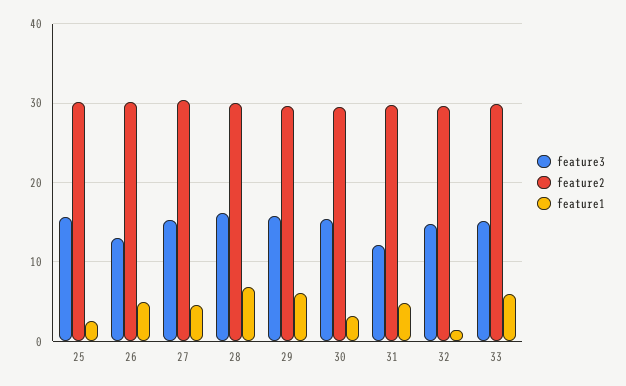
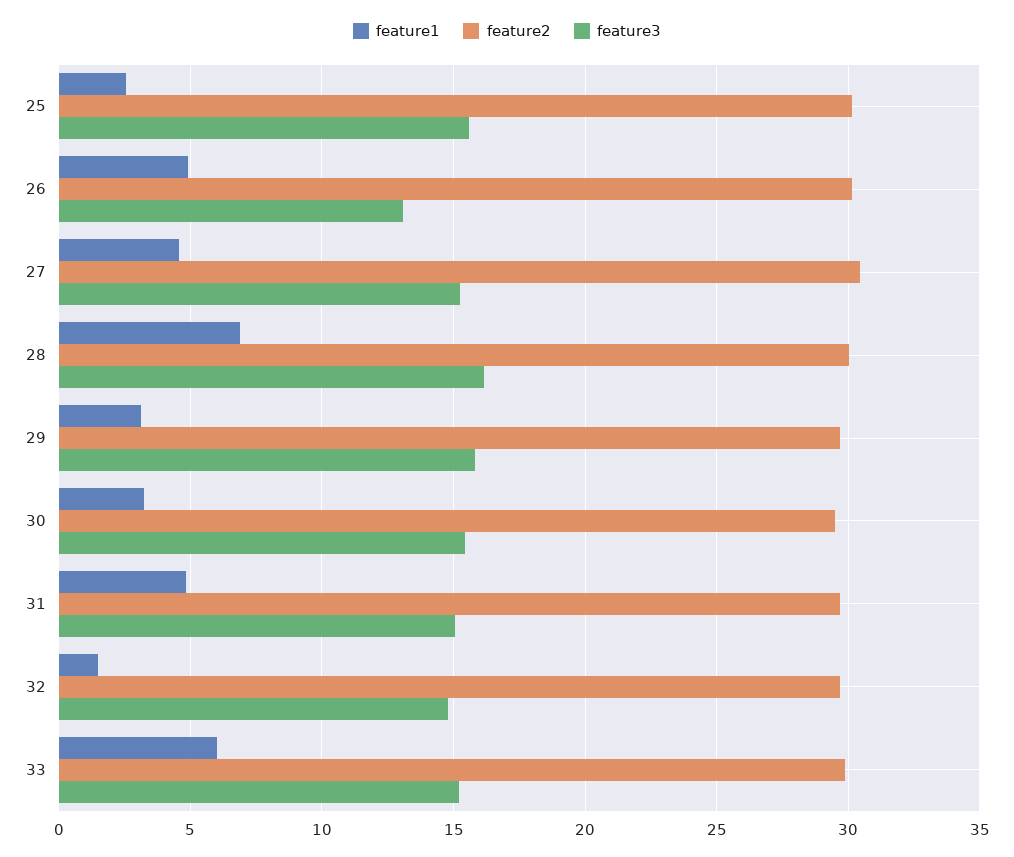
  {
    "feature3": {
      "25": 15.5,
      "26": 13,
      "27": 15.5,
      "28": 16,
      "29": 16,
      "30": 15.5,
-     "31": 12,
+     "31": 15,
      "32": 15,
      "33": 15
    },
    "feature2": {
      "25": 30,
      "26": 30,
      "27": 30.5,
      "28": 30,
      "29": 29.5,
      "30": 29.5,
      "31": 29.5,
      "32": 29.5,
      "33": 30
    },
    "feature1": {
      "25": 2.5,
      "26": 5,
      "27": 4.5,
      "28": 7,
-     "29": 6,
+     "29": 3,
      "30": 3,
      "31": 5,
      "32": 1.5,
      "33": 6
    }
  }

